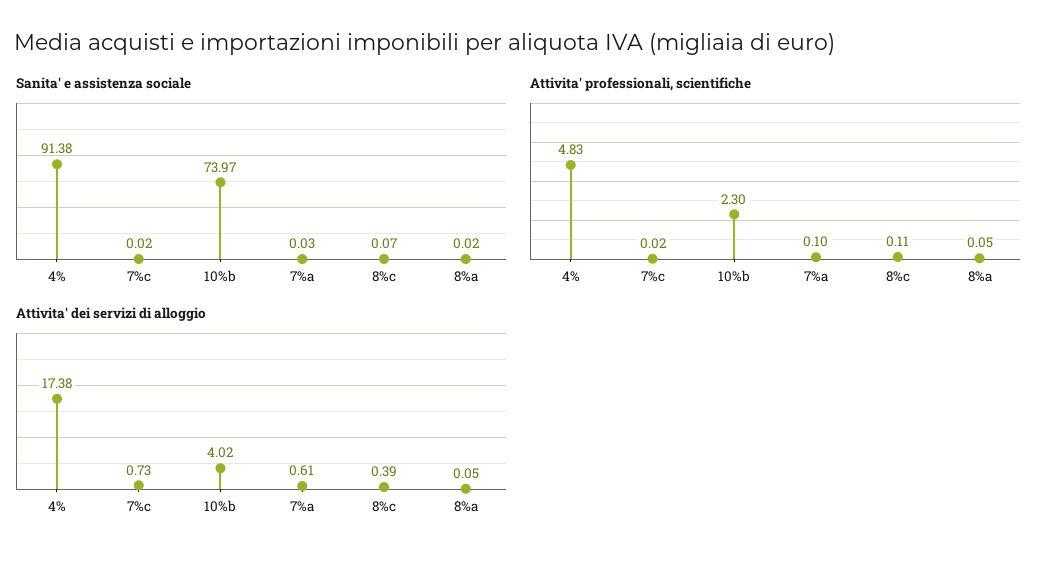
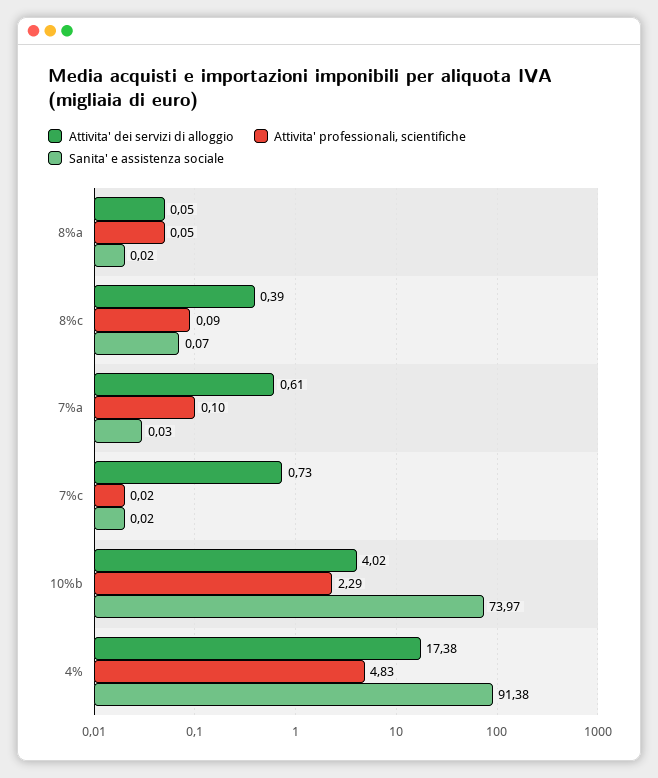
  {
    "Sanita' e assistenza sociale": {
      "4%": 91.38,
      "7%c": 0.02,
      "10%b": 73.97,
      "7%a": 0.03,
      "8%c": 0.07,
      "8%a": 0.02
    },
    "Attivita' professionali, scientifiche": {
      "4%": 4.83,
      "7%c": 0.02,
-     "10%b": 2.3,
+     "10%b": 2.29,
      "7%a": 0.1,
-     "8%c": 0.11,
+     "8%c": 0.09,
      "8%a": 0.05
    },
    "Attivita' dei servizi di alloggio": {
      "4%": 17.38,
      "7%c": 0.73,
      "10%b": 4.02,
      "7%a": 0.61,
      "8%c": 0.39,
      "8%a": 0.05
    }
  }

